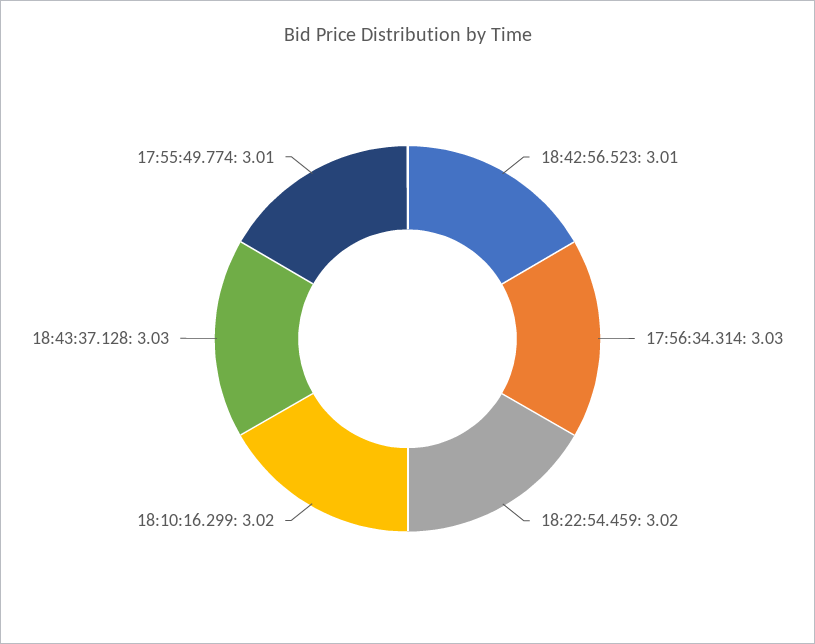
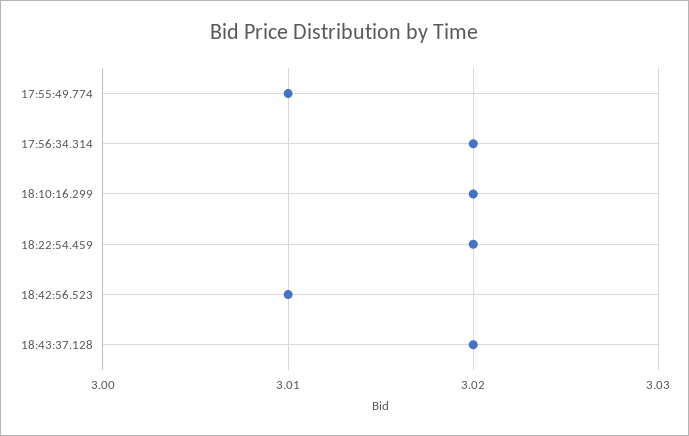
  {
    "18:42:56.523": 3.01,
-   "17:56:34.314": 3.03,
+   "17:56:34.314": 3.02,
    "18:22:54.459": 3.02,
    "18:10:16.299": 3.02,
-   "18:43:37.128": 3.03,
+   "18:43:37.128": 3.02,
    "17:55:49.774": 3.01
  }

